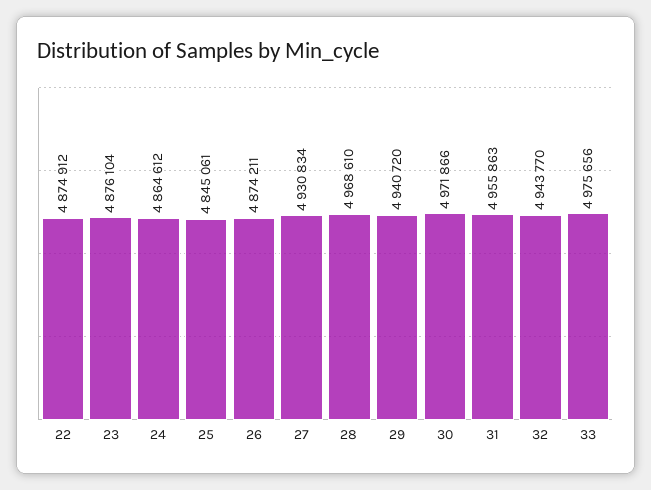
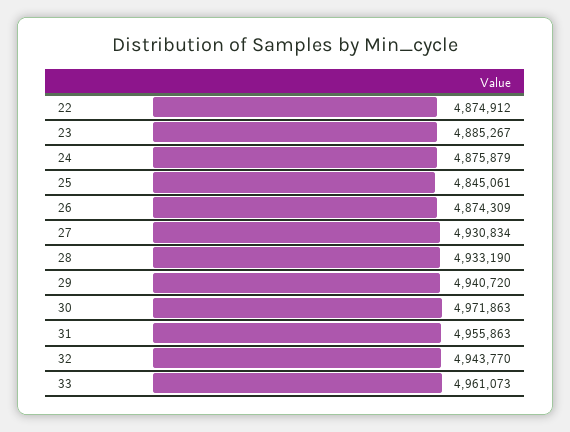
  {
    "22": 4874912,
-   "23": 4876104,
+   "23": 4885267,
-   "24": 4864612,
+   "24": 4875879,
    "25": 4845061,
-   "26": 4874211,
+   "26": 4874309,
    "27": 4930834,
-   "28": 4968610,
+   "28": 4933190,
    "29": 4940720,
-   "30": 4971866,
+   "30": 4971863,
    "31": 4955863,
    "32": 4943770,
-   "33": 4975656
+   "33": 4961073
  }

